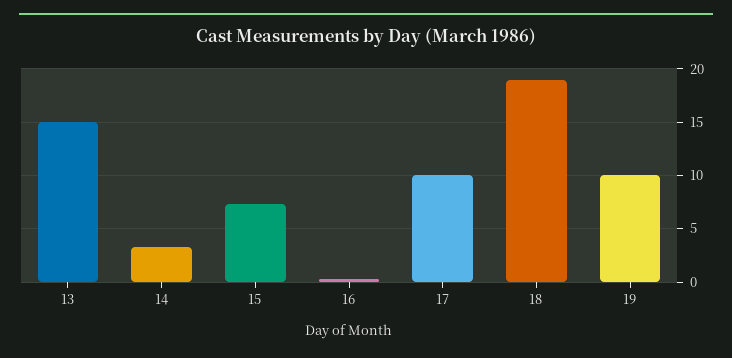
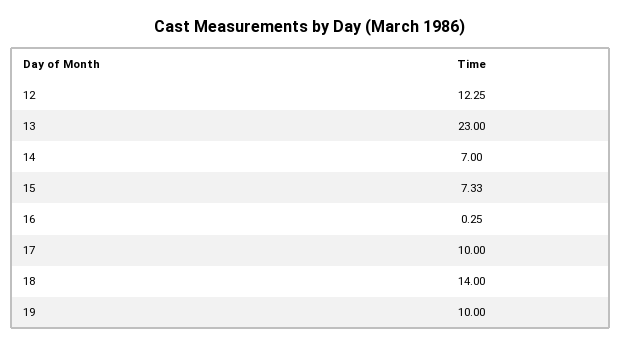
  {
-   "13": 15,
+   "13": 23,
-   "14": 3,
+   "14": 7,
    "15": 7.33,
    "16": 0.25,
    "17": 10,
-   "18": 19,
+   "18": 14,
-   "19": 10
+   "19": 10,
+   "12": 12.25
  }

